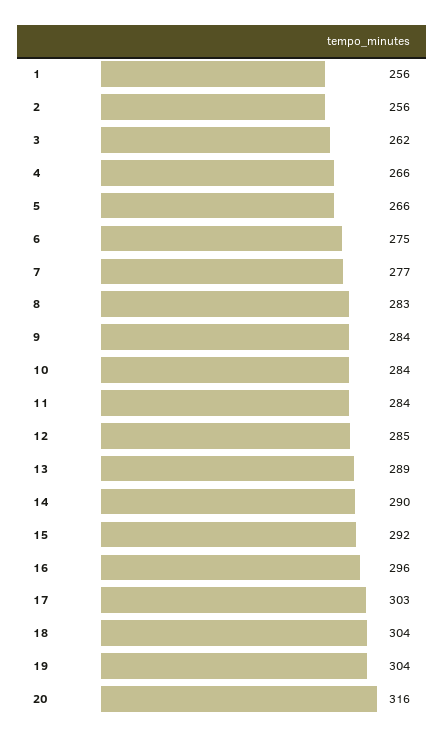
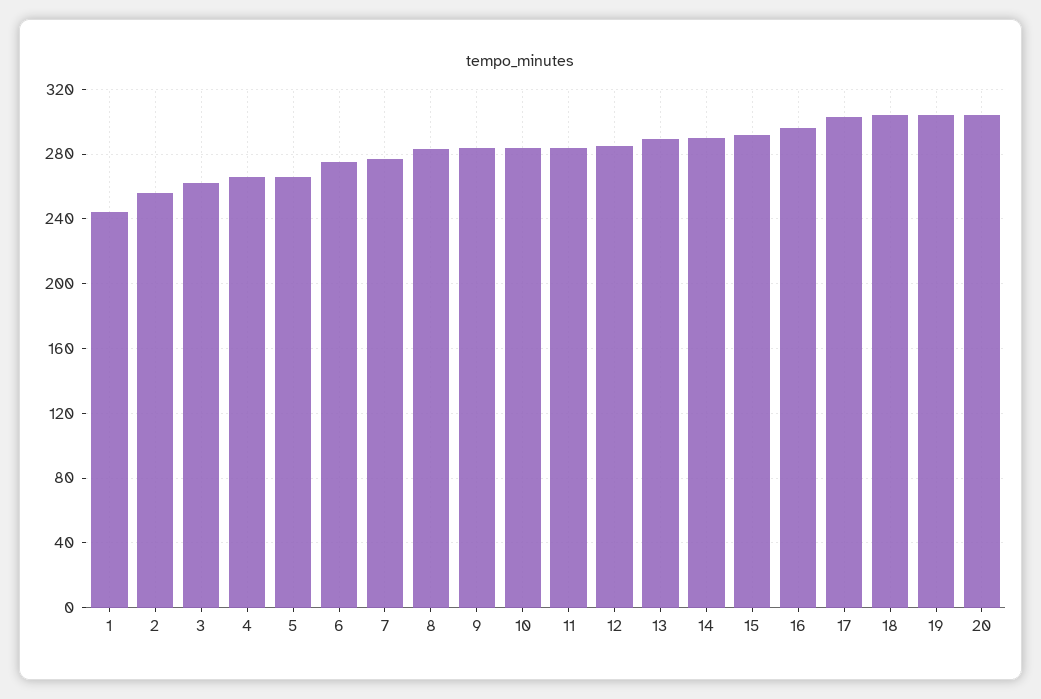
  {
-   "1": 256,
+   "1": 245,
    "2": 256,
    "3": 262,
    "4": 266,
    "5": 266,
    "6": 275,
    "7": 277,
    "8": 283,
    "9": 284,
    "10": 284,
    "11": 284,
    "12": 285,
    "13": 289,
    "14": 290,
    "15": 292,
    "16": 296,
    "17": 303,
    "18": 304,
    "19": 304,
-   "20": 316
+   "20": 305
  }

